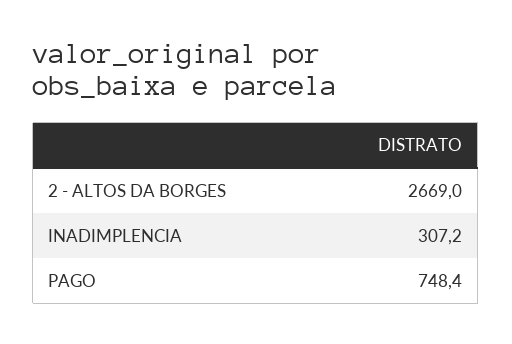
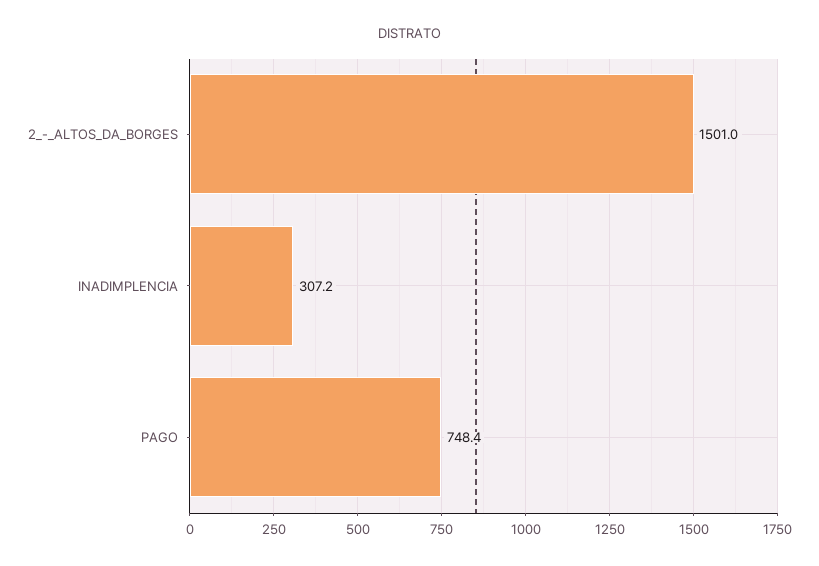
  {
-   "2 - ALTOS DA BORGES": 2669,
+   "2 - ALTOS DA BORGES": 1501,
    "INADIMPLENCIA": 307.2,
    "PAGO": 748.4
  }

